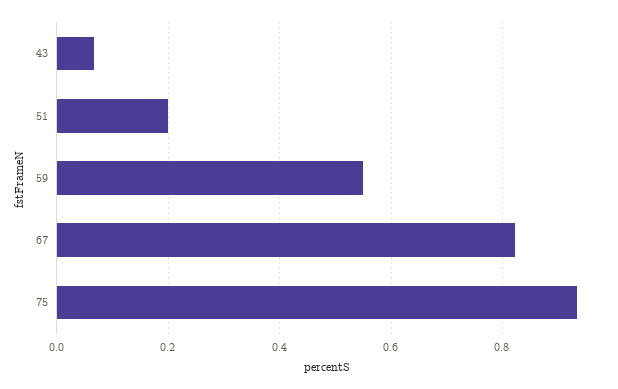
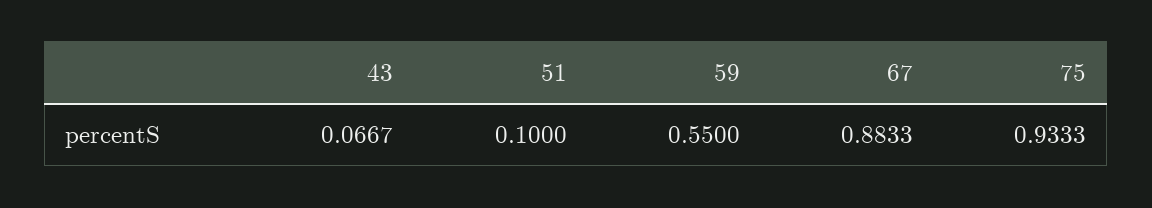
  {
    "43": 0.0667,
-   "51": 0.2,
+   "51": 0.1,
    "59": 0.55,
-   "67": 0.82,
+   "67": 0.8833,
    "75": 0.9333
  }

